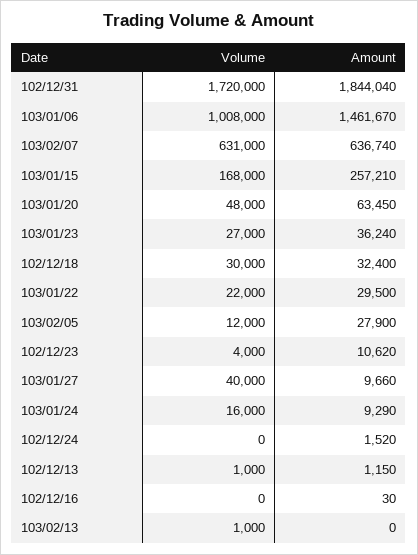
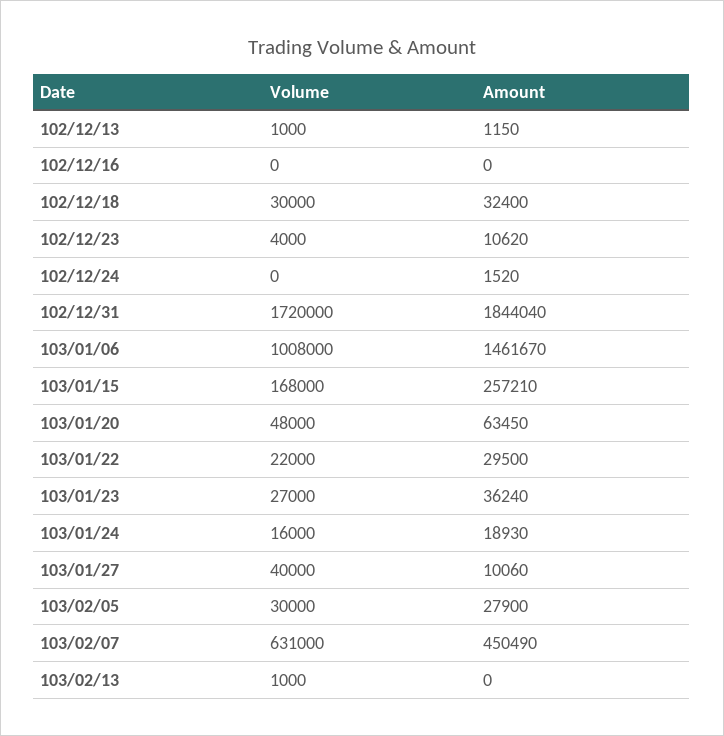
  {
    "Volume": {
      "102/12/31": 1720000,
      "103/01/06": 1008000,
      "103/02/07": 631000,
      "103/01/15": 168000,
      "103/01/20": 48000,
      "103/01/23": 27000,
      "102/12/18": 30000,
      "103/01/22": 22000,
-     "103/02/05": 12000,
+     "103/02/05": 30000,
      "102/12/23": 4000,
      "103/01/27": 40000,
      "103/01/24": 16000,
      "102/12/24": 0,
      "102/12/13": 1000,
      "102/12/16": 0,
      "103/02/13": 1000
    },
    "Amount": {
      "102/12/31": 1844040,
      "103/01/06": 1461670,
-     "103/02/07": 636740,
+     "103/02/07": 450490,
      "103/01/15": 257210,
      "103/01/20": 63450,
      "103/01/23": 36240,
      "102/12/18": 32400,
      "103/01/22": 29500,
      "103/02/05": 27900,
      "102/12/23": 10620,
-     "103/01/27": 9660,
+     "103/01/27": 10060,
-     "103/01/24": 9290,
+     "103/01/24": 18930,
      "102/12/24": 1520,
      "102/12/13": 1150,
-     "102/12/16": 30,
+     "102/12/16": 0,
      "103/02/13": 0
    }
  }

